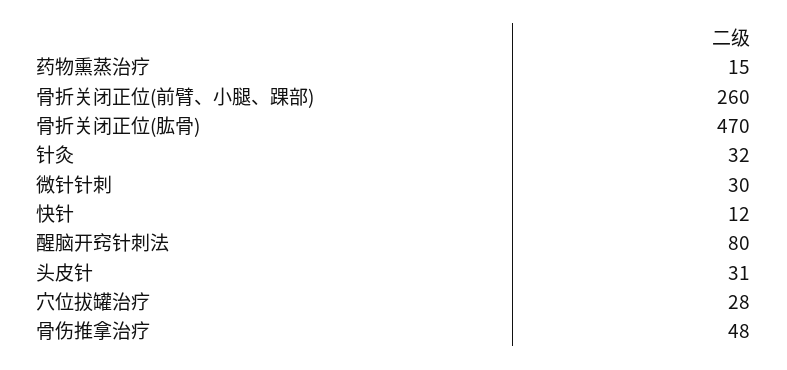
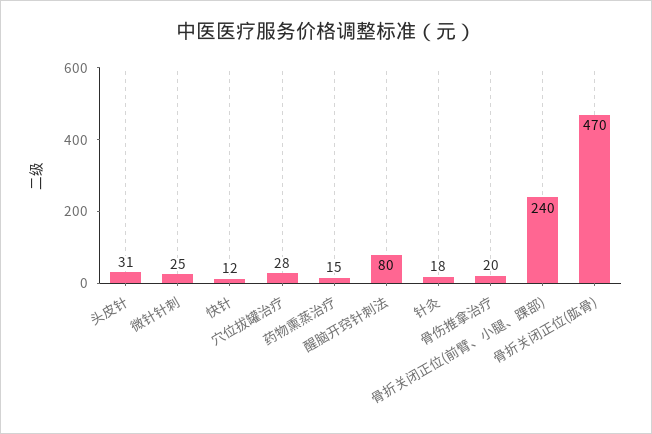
  {
    "药物熏蒸治疗": 15,
-   "骨折关闭正位(前臂、小腿、踝部)": 260,
+   "骨折关闭正位(前臂、小腿、踝部)": 240,
    "骨折关闭正位(肱骨)": 470,
-   "针灸": 32,
+   "针灸": 18,
-   "微针针刺": 30,
+   "微针针刺": 25,
    "快针": 12,
    "醒脑开窍针刺法": 80,
    "头皮针": 31,
    "穴位拔罐治疗": 28,
-   "骨伤推拿治疗": 48
+   "骨伤推拿治疗": 20
  }

